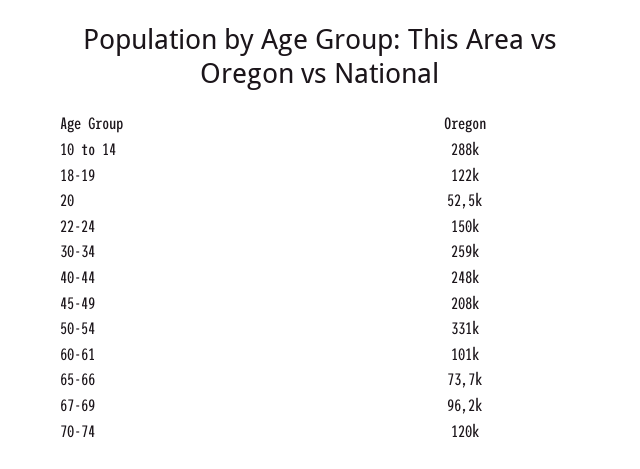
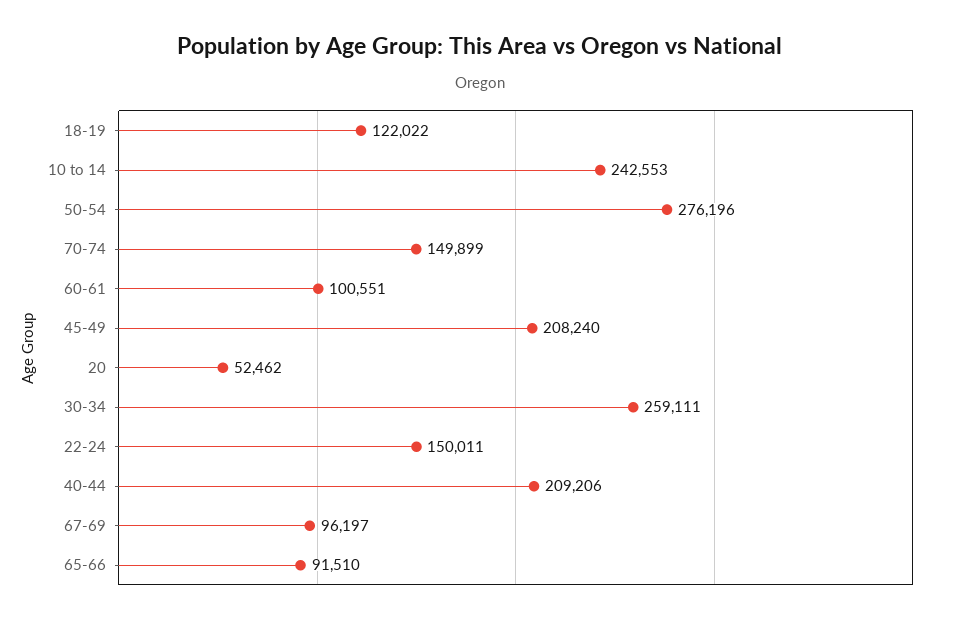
  {
-   "10 to 14": 288000,
+   "10 to 14": 242553,
    "18-19": 122022,
    "20": 52462,
    "22-24": 150011,
    "30-34": 259111,
-   "40-44": 248000,
+   "40-44": 209206,
    "45-49": 208240,
-   "50-54": 331000,
+   "50-54": 276196,
    "60-61": 100551,
-   "65-66": 73700,
+   "65-66": 91510,
    "67-69": 96197,
-   "70-74": 120000
+   "70-74": 149899
  }

